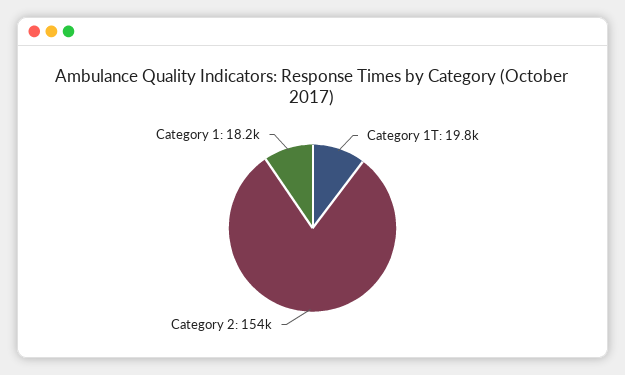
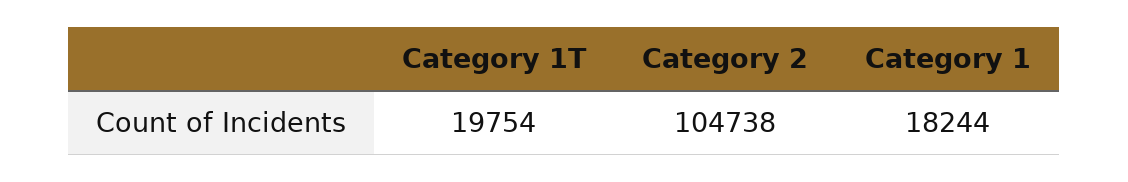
  {
    "Category 1T": 19754,
-   "Category 2": 154000,
+   "Category 2": 104738,
    "Category 1": 18244
  }

